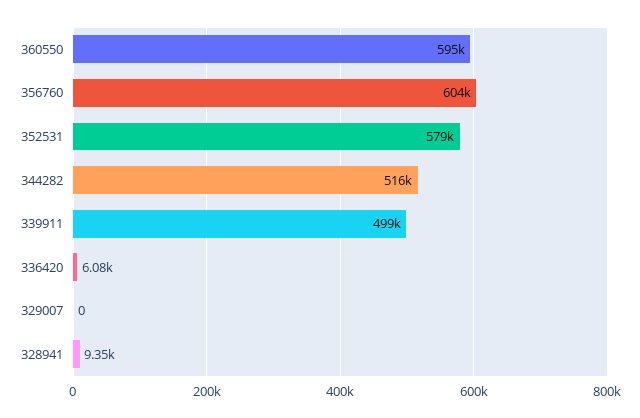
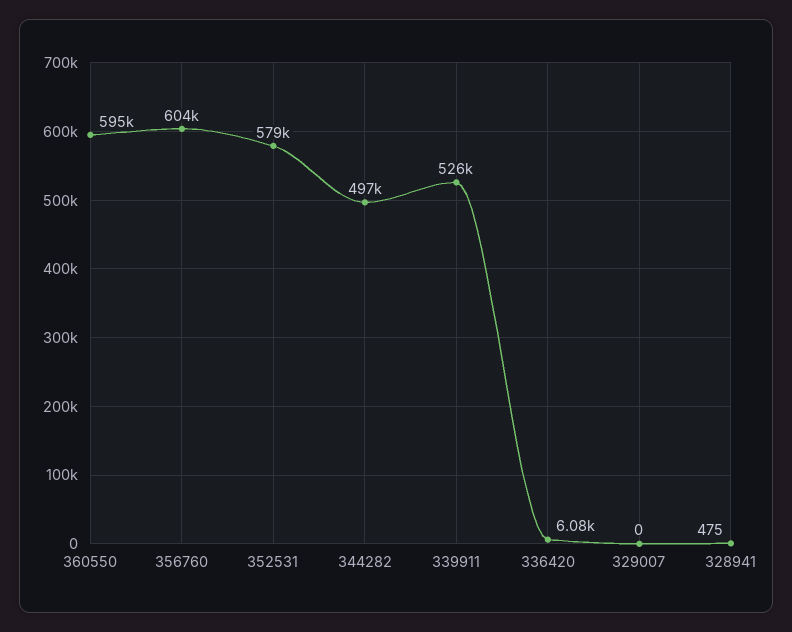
  {
    "360550": 595000,
    "356760": 604000,
    "352531": 579000,
-   "344282": 516000,
+   "344282": 497000,
-   "339911": 499000,
+   "339911": 526000,
    "336420": 6080,
    "329007": 0,
-   "328941": 9350
+   "328941": 475
  }

